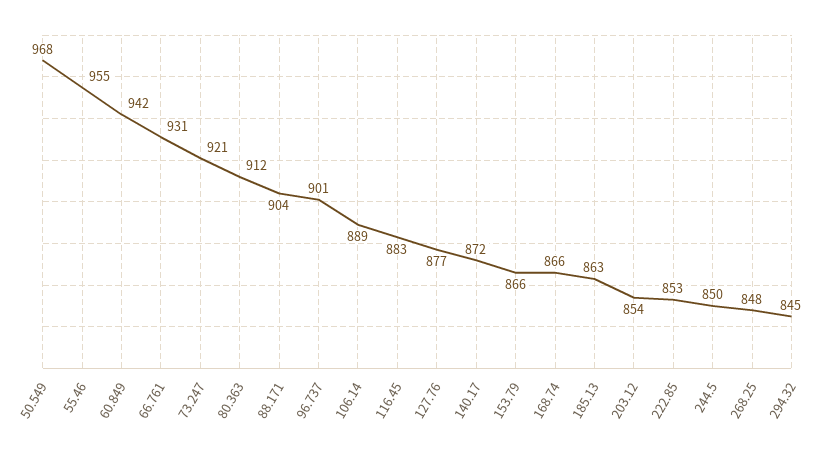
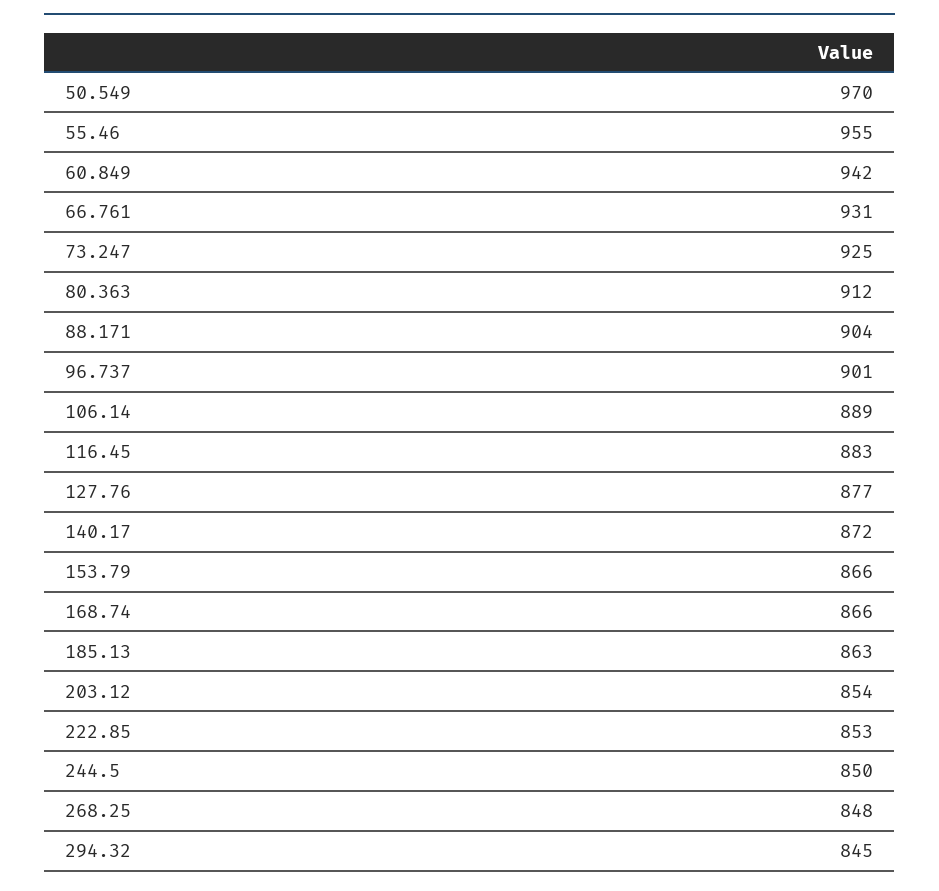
  {
-   "50.549": 968,
+   "50.549": 970,
    "55.46": 955,
    "60.849": 942,
    "66.761": 931,
-   "73.247": 921,
+   "73.247": 925,
    "80.363": 912,
    "88.171": 904,
    "96.737": 901,
    "106.14": 889,
    "116.45": 883,
    "127.76": 877,
    "140.17": 872,
    "153.79": 866,
    "168.74": 866,
    "185.13": 863,
    "203.12": 854,
    "222.85": 853,
    "244.5": 850,
    "268.25": 848,
    "294.32": 845
  }

